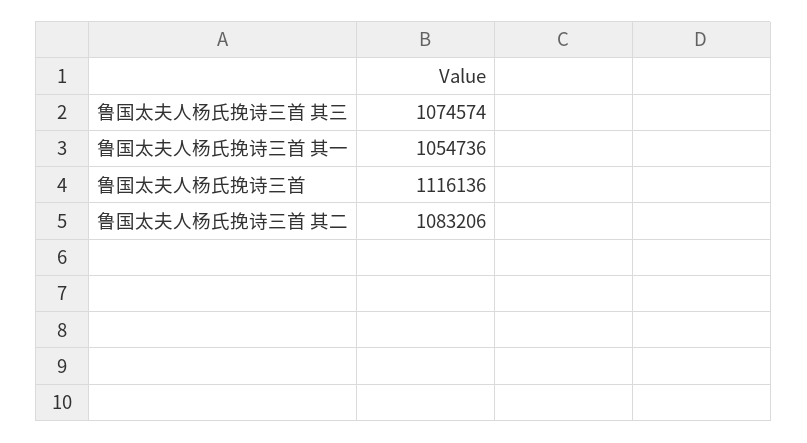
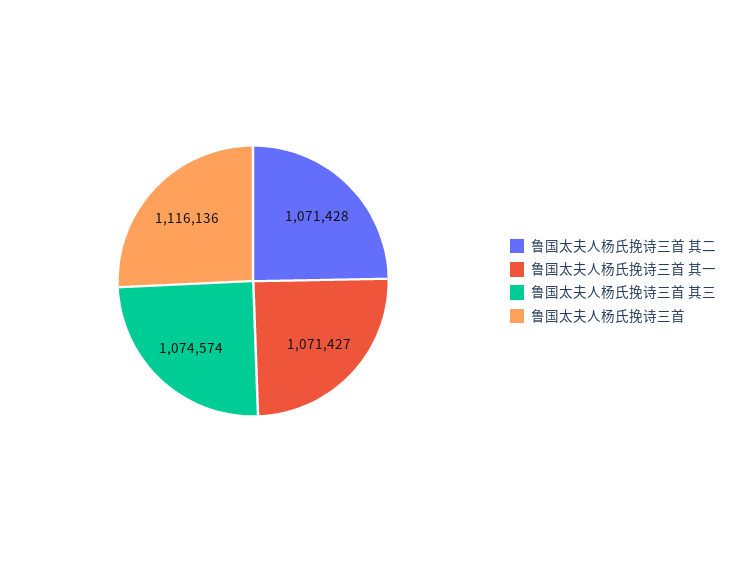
  {
    "鲁国太夫人杨氏挽诗三首 其三": 1074574,
-   "鲁国太夫人杨氏挽诗三首 其一": 1054736,
+   "鲁国太夫人杨氏挽诗三首 其一": 1071427,
    "鲁国太夫人杨氏挽诗三首": 1116136,
-   "鲁国太夫人杨氏挽诗三首 其二": 1083206
+   "鲁国太夫人杨氏挽诗三首 其二": 1071428
  }

